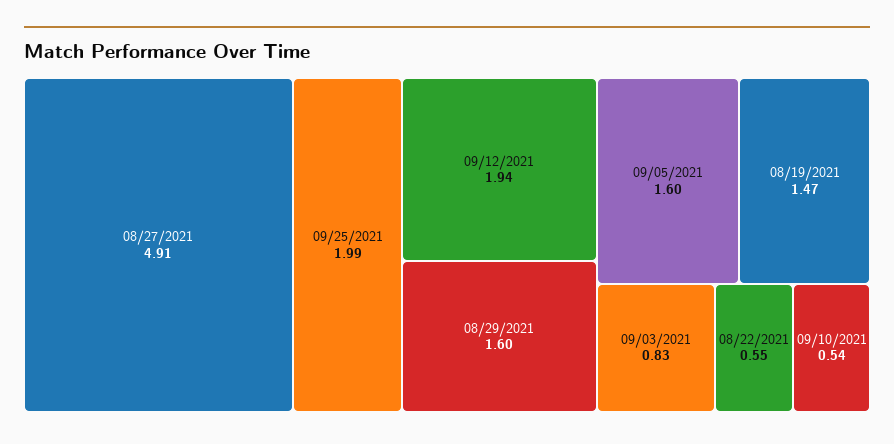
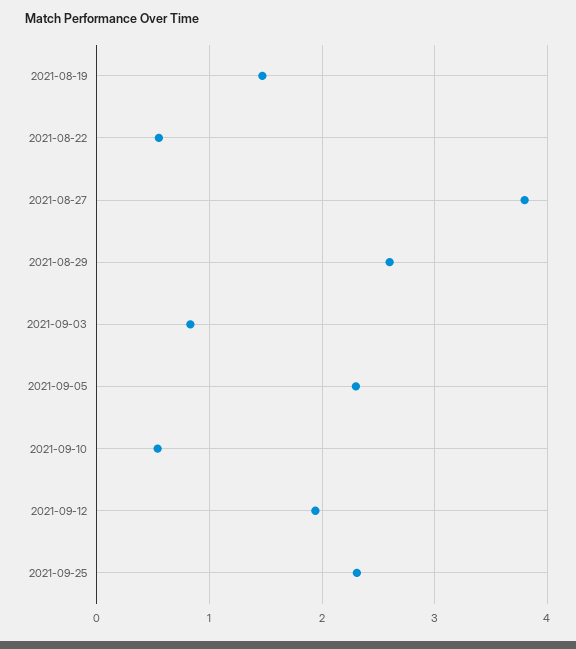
  {
-   "08/27/2021": 4.91,
+   "08/27/2021": 3.8,
-   "09/25/2021": 1.99,
+   "09/25/2021": 2.3,
    "09/12/2021": 1.94,
-   "08/29/2021": 1.6,
+   "08/29/2021": 2.6,
-   "09/05/2021": 1.6,
+   "09/05/2021": 2.3,
    "08/19/2021": 1.47,
    "09/03/2021": 0.83,
    "08/22/2021": 0.55,
    "09/10/2021": 0.54
  }

